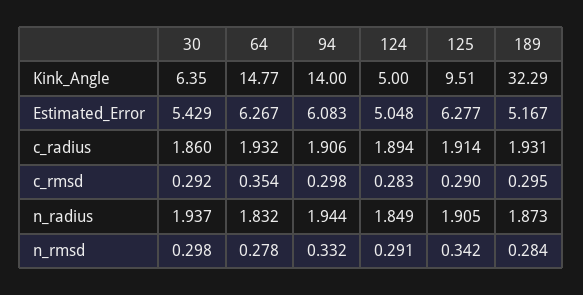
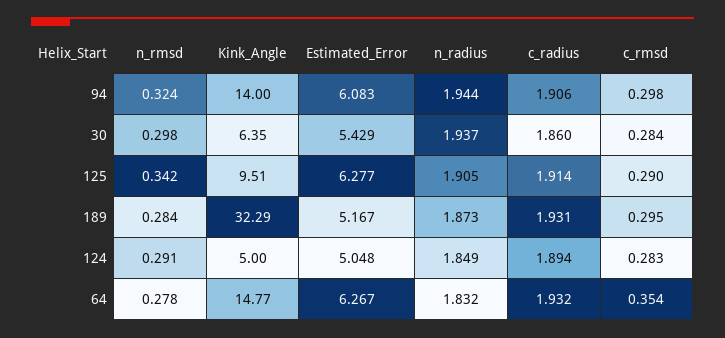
  {
    "30": {
      "Kink_Angle": 6.35,
      "Estimated_Error": 5.429,
      "c_radius": 1.86,
-     "c_rmsd": 0.292,
+     "c_rmsd": 0.284,
      "n_radius": 1.937,
      "n_rmsd": 0.298
    },
    "64": {
      "Kink_Angle": 14.77,
      "Estimated_Error": 6.267,
      "c_radius": 1.932,
      "c_rmsd": 0.354,
      "n_radius": 1.832,
      "n_rmsd": 0.278
    },
    "94": {
      "Kink_Angle": 14,
      "Estimated_Error": 6.083,
      "c_radius": 1.906,
      "c_rmsd": 0.298,
      "n_radius": 1.944,
-     "n_rmsd": 0.332
+     "n_rmsd": 0.324
    },
    "124": {
      "Kink_Angle": 5,
      "Estimated_Error": 5.048,
      "c_radius": 1.894,
      "c_rmsd": 0.283,
      "n_radius": 1.849,
      "n_rmsd": 0.291
    },
    "125": {
      "Kink_Angle": 9.51,
      "Estimated_Error": 6.277,
      "c_radius": 1.914,
      "c_rmsd": 0.29,
      "n_radius": 1.905,
      "n_rmsd": 0.342
    },
    "189": {
      "Kink_Angle": 32.29,
      "Estimated_Error": 5.167,
      "c_radius": 1.931,
      "c_rmsd": 0.295,
      "n_radius": 1.873,
      "n_rmsd": 0.284
    }
  }

